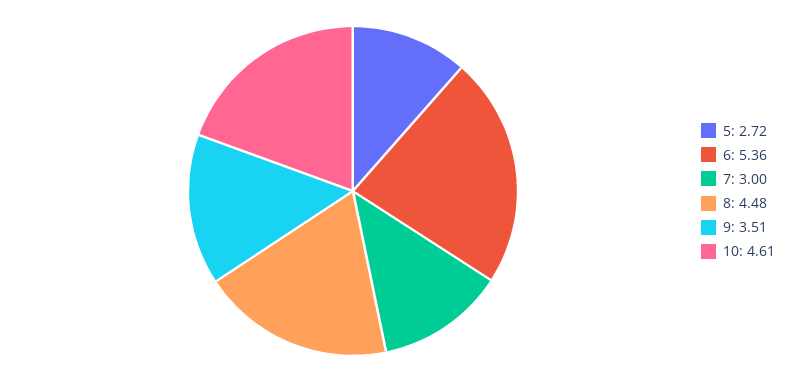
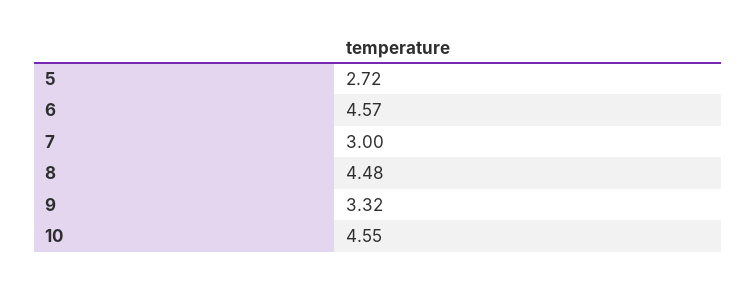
  {
    "5": 2.72,
-   "6": 5.36,
+   "6": 4.57,
    "7": 3,
    "8": 4.48,
-   "9": 3.51,
+   "9": 3.32,
-   "10": 4.61
+   "10": 4.55
  }

